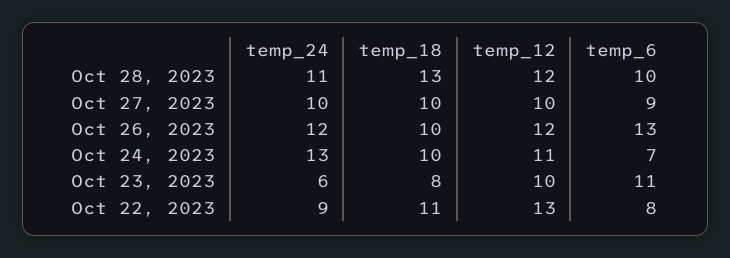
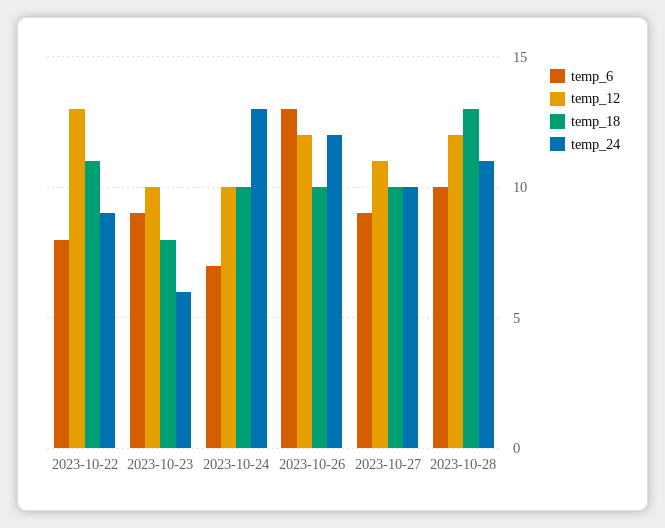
  {
    "temp_24": {
      "Oct 28, 2023": 11,
      "Oct 27, 2023": 10,
      "Oct 26, 2023": 12,
      "Oct 24, 2023": 13,
      "Oct 23, 2023": 6,
      "Oct 22, 2023": 9
    },
    "temp_18": {
      "Oct 28, 2023": 13,
      "Oct 27, 2023": 10,
      "Oct 26, 2023": 10,
      "Oct 24, 2023": 10,
      "Oct 23, 2023": 8,
      "Oct 22, 2023": 11
    },
    "temp_12": {
      "Oct 28, 2023": 12,
-     "Oct 27, 2023": 10,
+     "Oct 27, 2023": 11,
      "Oct 26, 2023": 12,
-     "Oct 24, 2023": 11,
+     "Oct 24, 2023": 10,
      "Oct 23, 2023": 10,
      "Oct 22, 2023": 13
    },
    "temp_6": {
      "Oct 28, 2023": 10,
      "Oct 27, 2023": 9,
      "Oct 26, 2023": 13,
      "Oct 24, 2023": 7,
-     "Oct 23, 2023": 11,
+     "Oct 23, 2023": 9,
      "Oct 22, 2023": 8
    }
  }

